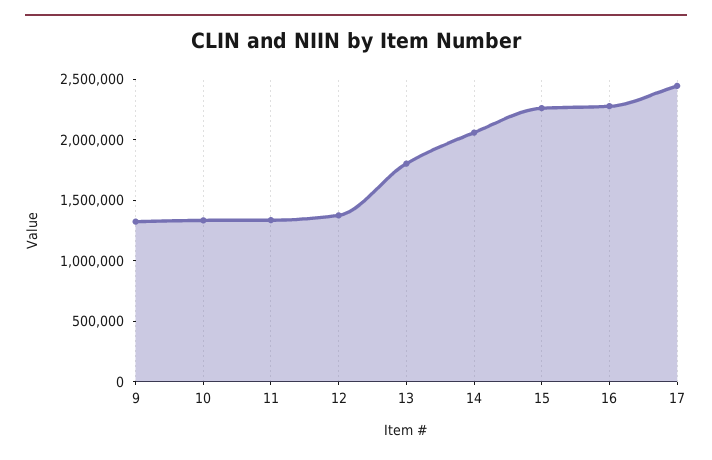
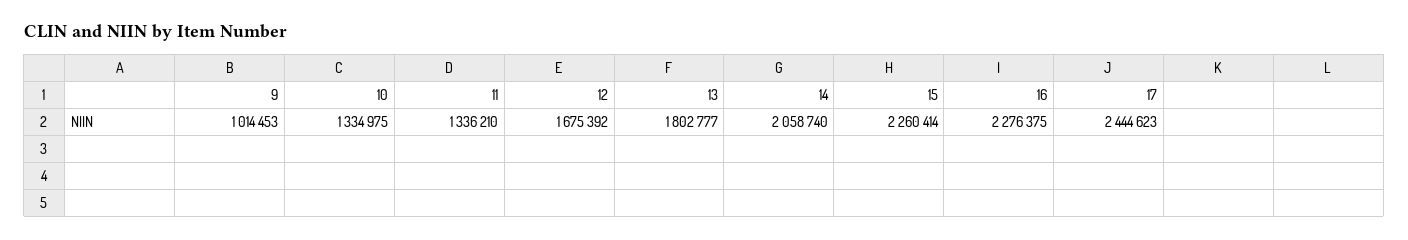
  {
-   "9": 1300000,
+   "9": 1014453,
    "10": 1334975,
    "11": 1336210,
-   "12": 1400000,
+   "12": 1675392,
    "13": 1802777,
    "14": 2058740,
    "15": 2260414,
    "16": 2276375,
    "17": 2444623
  }

